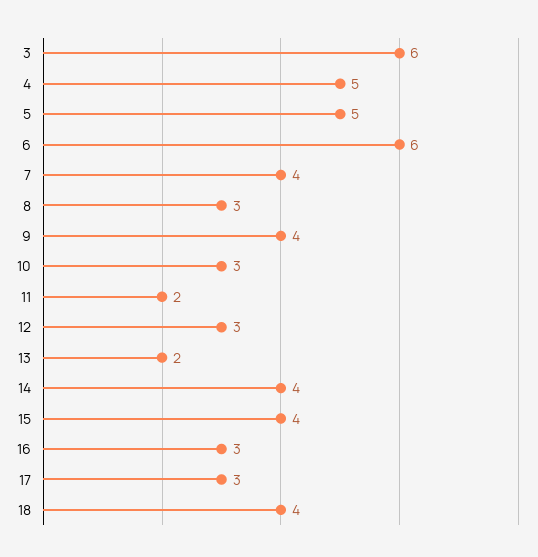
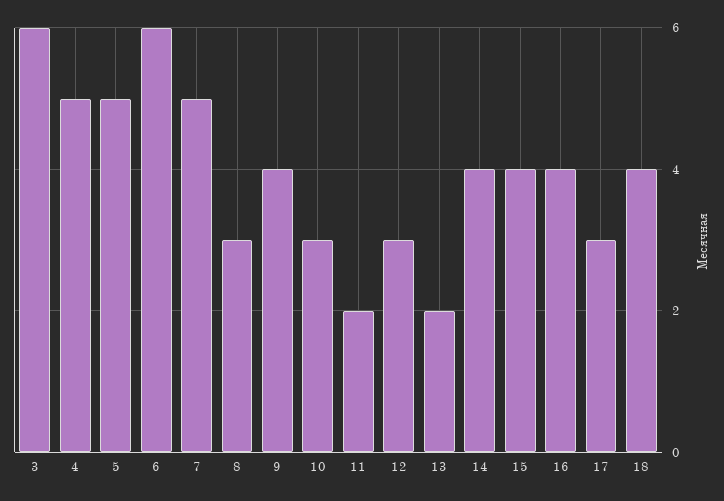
  {
    "3": 6,
    "4": 5,
    "5": 5,
    "6": 6,
-   "7": 4,
+   "7": 5,
    "8": 3,
    "9": 4,
    "10": 3,
    "11": 2,
    "12": 3,
    "13": 2,
    "14": 4,
    "15": 4,
-   "16": 3,
+   "16": 4,
    "17": 3,
    "18": 4
  }

